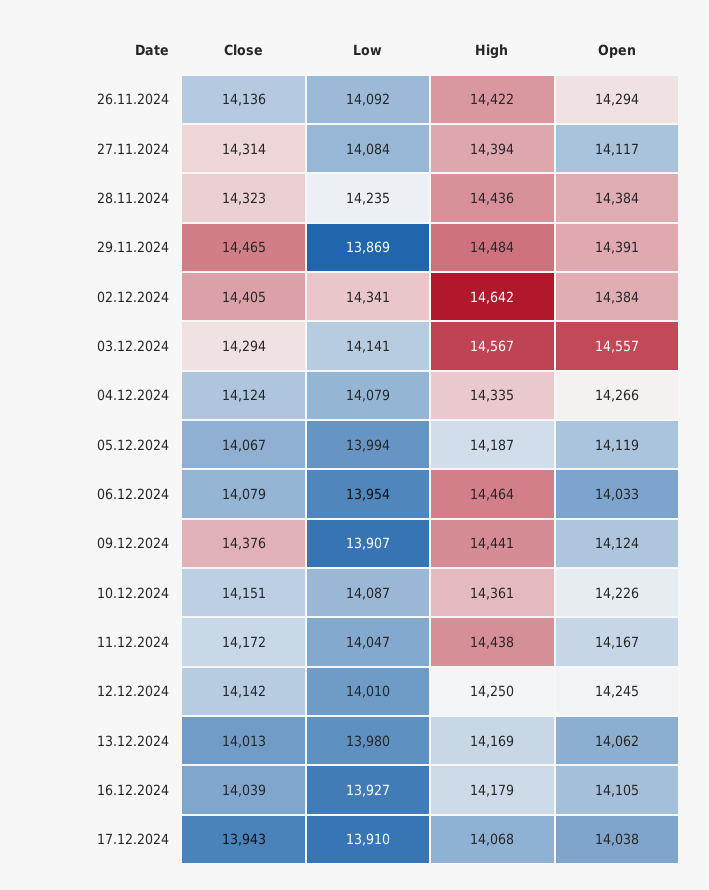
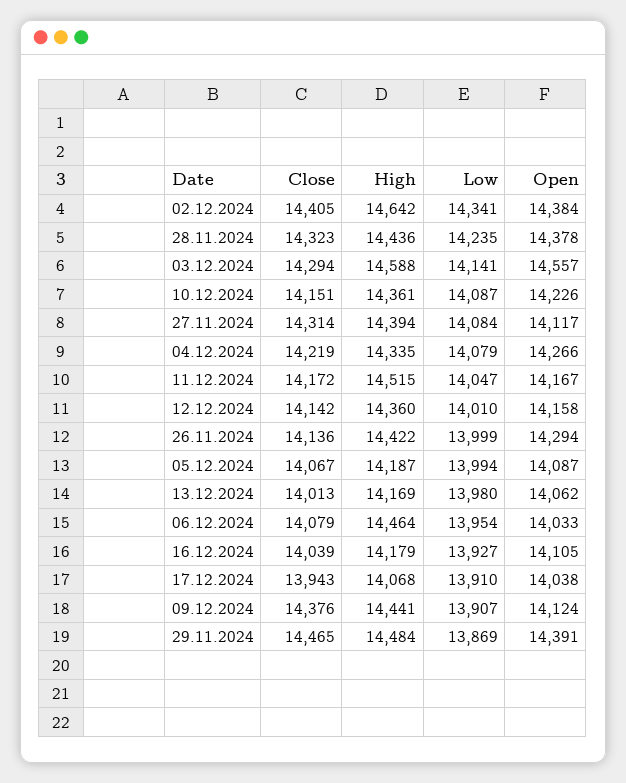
  {
    "Close": {
      "26.11.2024": 14136,
      "27.11.2024": 14314,
      "28.11.2024": 14323,
      "29.11.2024": 14465,
      "02.12.2024": 14405,
      "03.12.2024": 14294,
-     "04.12.2024": 14124,
+     "04.12.2024": 14219,
      "05.12.2024": 14067,
      "06.12.2024": 14079,
      "09.12.2024": 14376,
      "10.12.2024": 14151,
      "11.12.2024": 14172,
      "12.12.2024": 14142,
      "13.12.2024": 14013,
      "16.12.2024": 14039,
      "17.12.2024": 13943
    },
    "Low": {
-     "26.11.2024": 14092,
+     "26.11.2024": 13999,
      "27.11.2024": 14084,
      "28.11.2024": 14235,
      "29.11.2024": 13869,
      "02.12.2024": 14341,
      "03.12.2024": 14141,
      "04.12.2024": 14079,
      "05.12.2024": 13994,
      "06.12.2024": 13954,
      "09.12.2024": 13907,
      "10.12.2024": 14087,
      "11.12.2024": 14047,
      "12.12.2024": 14010,
      "13.12.2024": 13980,
      "16.12.2024": 13927,
      "17.12.2024": 13910
    },
    "High": {
      "26.11.2024": 14422,
      "27.11.2024": 14394,
      "28.11.2024": 14436,
      "29.11.2024": 14484,
      "02.12.2024": 14642,
-     "03.12.2024": 14567,
+     "03.12.2024": 14588,
      "04.12.2024": 14335,
      "05.12.2024": 14187,
      "06.12.2024": 14464,
      "09.12.2024": 14441,
      "10.12.2024": 14361,
-     "11.12.2024": 14438,
+     "11.12.2024": 14515,
-     "12.12.2024": 14250,
+     "12.12.2024": 14360,
      "13.12.2024": 14169,
      "16.12.2024": 14179,
      "17.12.2024": 14068
    },
    "Open": {
      "26.11.2024": 14294,
      "27.11.2024": 14117,
-     "28.11.2024": 14384,
+     "28.11.2024": 14378,
      "29.11.2024": 14391,
      "02.12.2024": 14384,
      "03.12.2024": 14557,
      "04.12.2024": 14266,
-     "05.12.2024": 14119,
+     "05.12.2024": 14087,
      "06.12.2024": 14033,
      "09.12.2024": 14124,
      "10.12.2024": 14226,
      "11.12.2024": 14167,
-     "12.12.2024": 14245,
+     "12.12.2024": 14158,
      "13.12.2024": 14062,
      "16.12.2024": 14105,
      "17.12.2024": 14038
    }
  }

